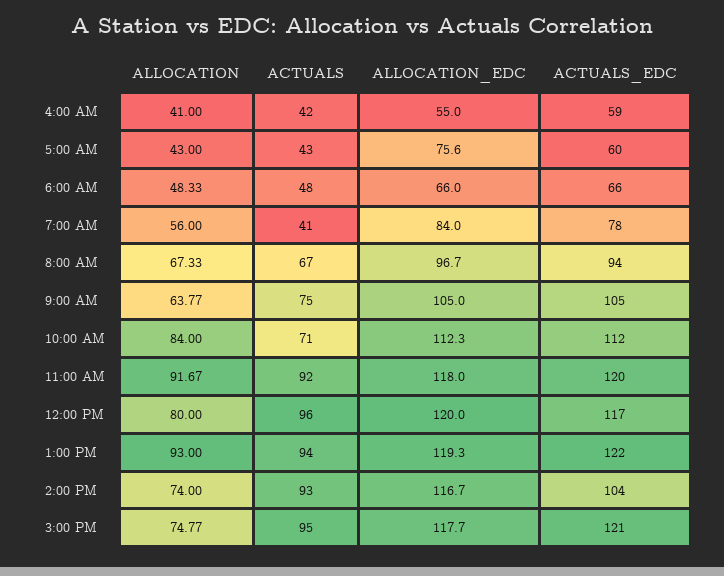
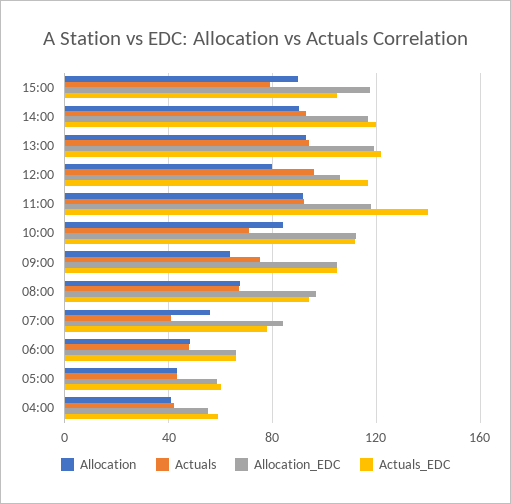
  {
    "ALLOCATION": {
      "4:00 AM": 41,
      "5:00 AM": 43,
      "6:00 AM": 48.33,
      "7:00 AM": 56,
      "8:00 AM": 67.33,
      "9:00 AM": 63.77,
      "10:00 AM": 84,
      "11:00 AM": 91.67,
      "12:00 PM": 80,
      "1:00 PM": 93,
-     "2:00 PM": 74,
+     "2:00 PM": 90,
-     "3:00 PM": 74.77
+     "3:00 PM": 90
    },
    "ACTUALS": {
      "4:00 AM": 42,
      "5:00 AM": 43,
      "6:00 AM": 48,
      "7:00 AM": 41,
      "8:00 AM": 67,
      "9:00 AM": 75,
      "10:00 AM": 71,
      "11:00 AM": 92,
      "12:00 PM": 96,
      "1:00 PM": 94,
      "2:00 PM": 93,
-     "3:00 PM": 95
+     "3:00 PM": 80
    },
    "ALLOCATION_EDC": {
      "4:00 AM": 55,
-     "5:00 AM": 75.6,
+     "5:00 AM": 60,
      "6:00 AM": 66,
      "7:00 AM": 84,
      "8:00 AM": 96.7,
      "9:00 AM": 105,
      "10:00 AM": 112.3,
      "11:00 AM": 118,
-     "12:00 PM": 120,
+     "12:00 PM": 105,
      "1:00 PM": 119.3,
      "2:00 PM": 116.7,
      "3:00 PM": 117.7
    },
    "ACTUALS_EDC": {
      "4:00 AM": 59,
      "5:00 AM": 60,
      "6:00 AM": 66,
      "7:00 AM": 78,
      "8:00 AM": 94,
      "9:00 AM": 105,
      "10:00 AM": 112,
-     "11:00 AM": 120,
+     "11:00 AM": 140,
      "12:00 PM": 117,
      "1:00 PM": 122,
-     "2:00 PM": 104,
+     "2:00 PM": 120,
-     "3:00 PM": 121
+     "3:00 PM": 105
    }
  }

